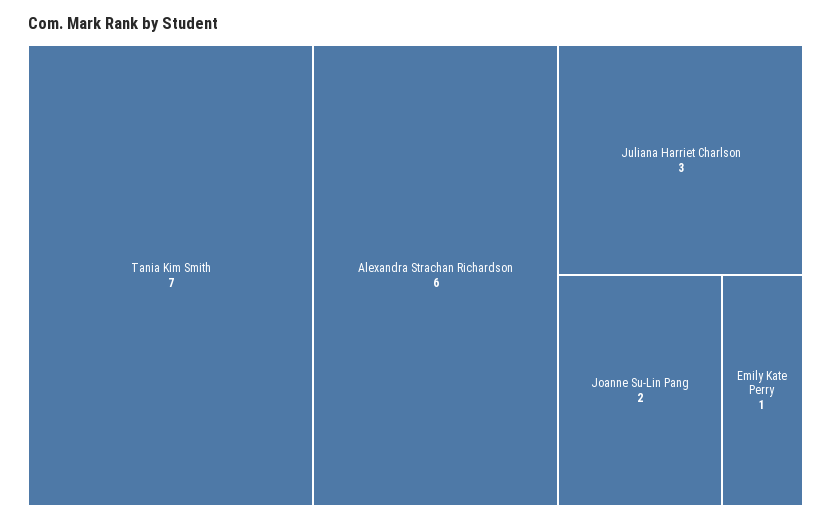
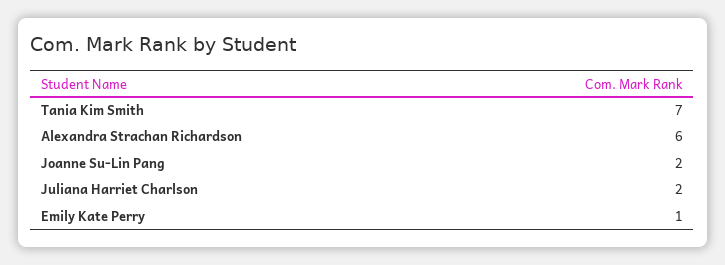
  {
    "Tania Kim Smith": 7,
    "Alexandra Strachan Richardson": 6,
-   "Juliana Harriet Charlson": 3,
+   "Juliana Harriet Charlson": 2,
    "Joanne Su-Lin Pang": 2,
    "Emily Kate Perry": 1
  }

